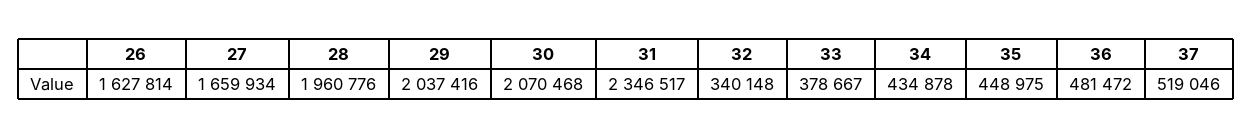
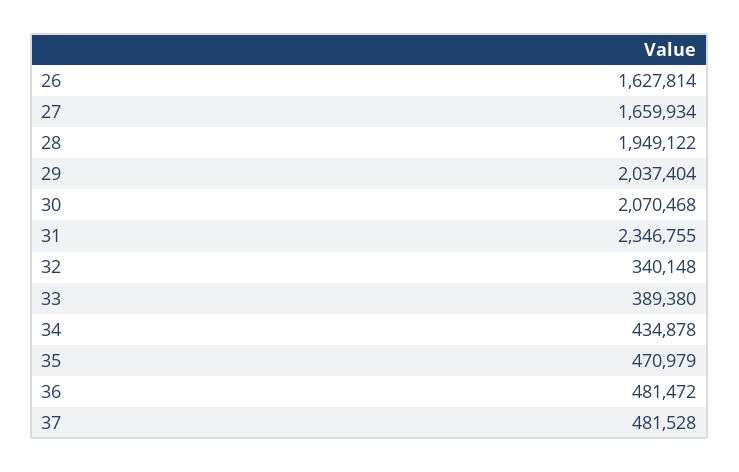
  {
    "26": 1627814,
    "27": 1659934,
-   "28": 1960776,
+   "28": 1949122,
-   "29": 2037416,
+   "29": 2037404,
    "30": 2070468,
-   "31": 2346517,
+   "31": 2346755,
    "32": 340148,
-   "33": 378667,
+   "33": 389380,
    "34": 434878,
-   "35": 448975,
+   "35": 470979,
    "36": 481472,
-   "37": 519046
+   "37": 481528
  }

